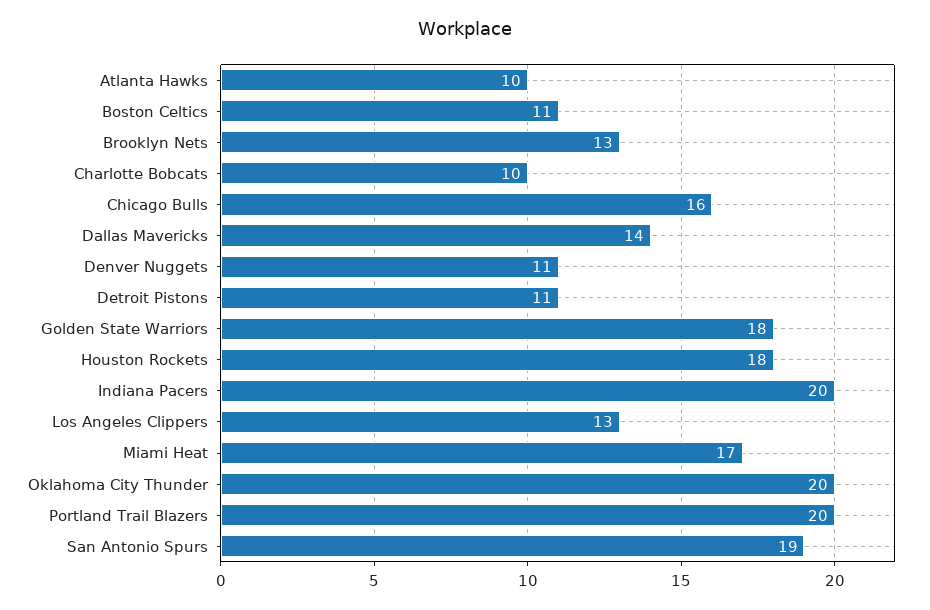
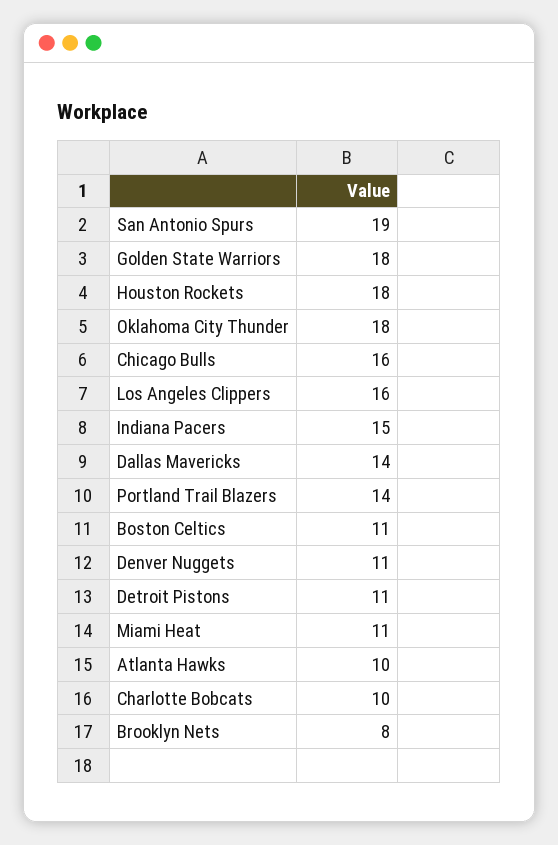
  {
    "Atlanta Hawks": 10,
    "Boston Celtics": 11,
-   "Brooklyn Nets": 13,
+   "Brooklyn Nets": 8,
    "Charlotte Bobcats": 10,
    "Chicago Bulls": 16,
    "Dallas Mavericks": 14,
    "Denver Nuggets": 11,
    "Detroit Pistons": 11,
    "Golden State Warriors": 18,
    "Houston Rockets": 18,
-   "Indiana Pacers": 20,
+   "Indiana Pacers": 15,
-   "Los Angeles Clippers": 13,
+   "Los Angeles Clippers": 16,
-   "Miami Heat": 17,
+   "Miami Heat": 11,
-   "Oklahoma City Thunder": 20,
+   "Oklahoma City Thunder": 18,
-   "Portland Trail Blazers": 20,
+   "Portland Trail Blazers": 14,
    "San Antonio Spurs": 19
  }

